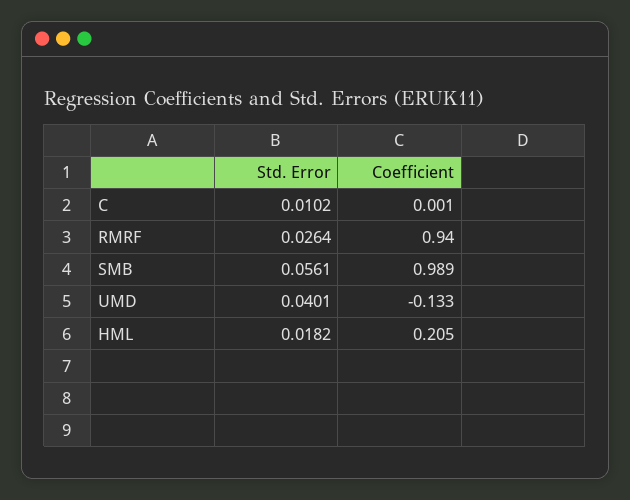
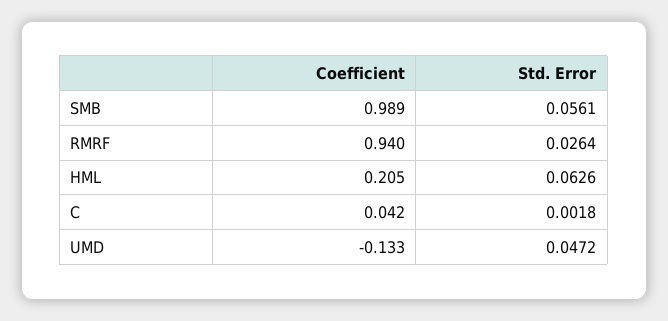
  {
    "Std. Error": {
-     "C": 0.0102,
+     "C": 0.0018,
      "RMRF": 0.0264,
      "SMB": 0.0561,
-     "UMD": 0.0401,
+     "UMD": 0.0472,
-     "HML": 0.0182
+     "HML": 0.0626
    },
    "Coefficient": {
-     "C": 0.001,
+     "C": 0.042,
      "RMRF": 0.94,
      "SMB": 0.989,
      "UMD": -0.133,
      "HML": 0.205
    }
  }

